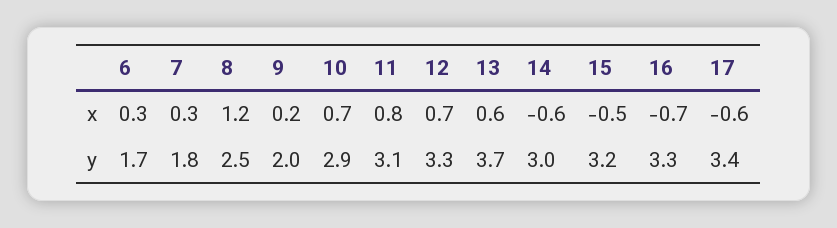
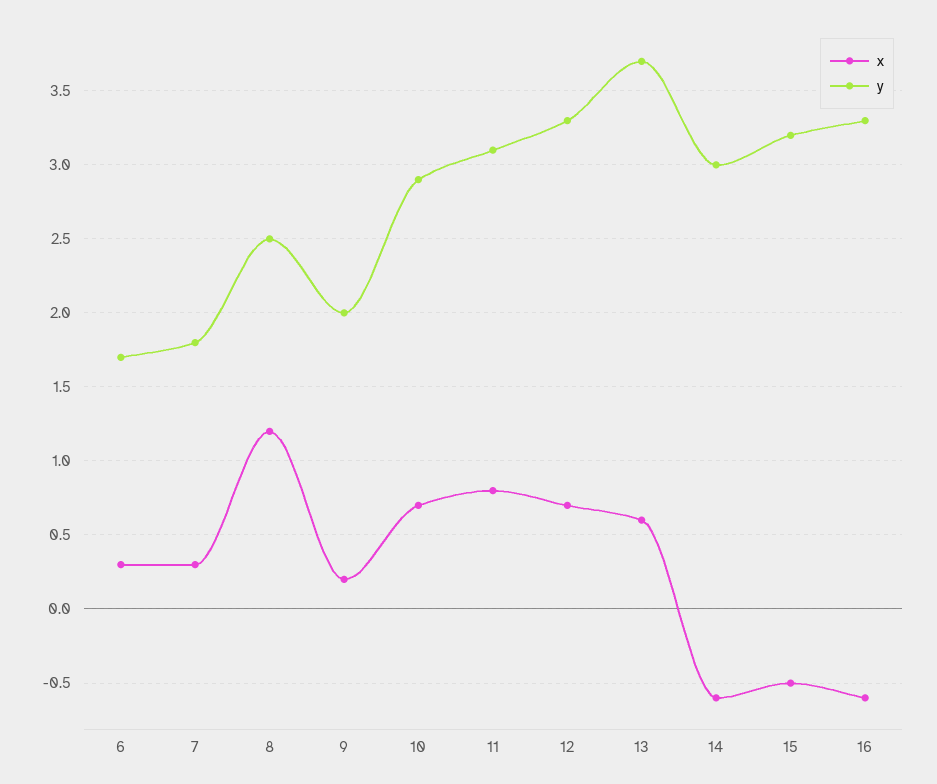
  {
    "x": {
      "6": 0.3,
      "7": 0.3,
      "8": 1.2,
      "9": 0.2,
      "10": 0.7,
      "11": 0.8,
      "12": 0.7,
      "13": 0.6,
      "14": -0.6,
      "15": -0.5,
-     "16": -0.7,
+     "16": -0.6
-     "17": -0.6
    },
    "y": {
      "6": 1.7,
      "7": 1.8,
      "8": 2.5,
      "9": 2,
      "10": 2.9,
      "11": 3.1,
      "12": 3.3,
      "13": 3.7,
      "14": 3,
      "15": 3.2,
-     "16": 3.3,
+     "16": 3.3
-     "17": 3.4
    }
  }

